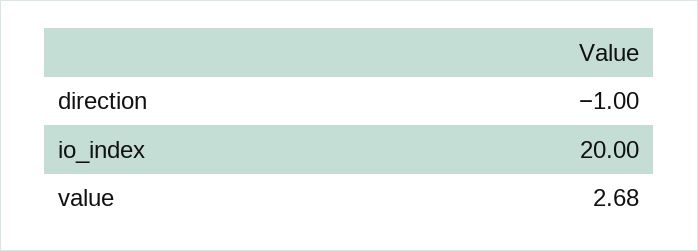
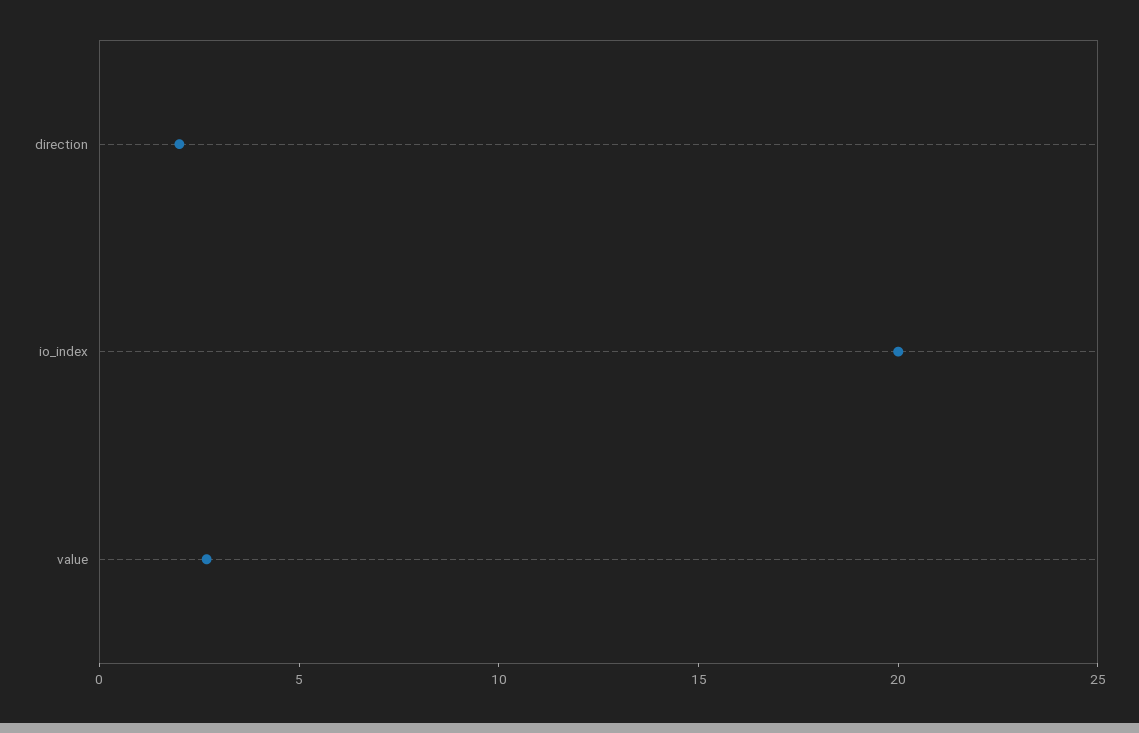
  {
-   "direction": -1,
+   "direction": 2,
    "io_index": 20,
    "value": 2.68
  }

